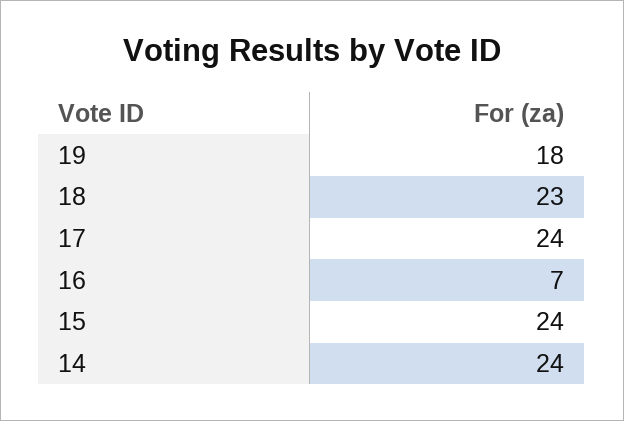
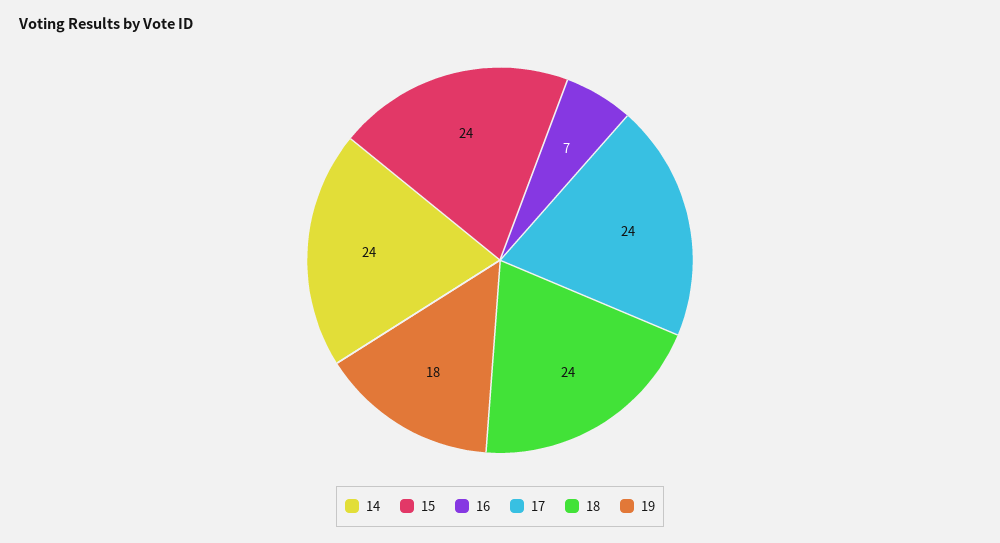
  {
    "19": 18,
-   "18": 23,
+   "18": 24,
    "17": 24,
    "16": 7,
    "15": 24,
    "14": 24
  }

